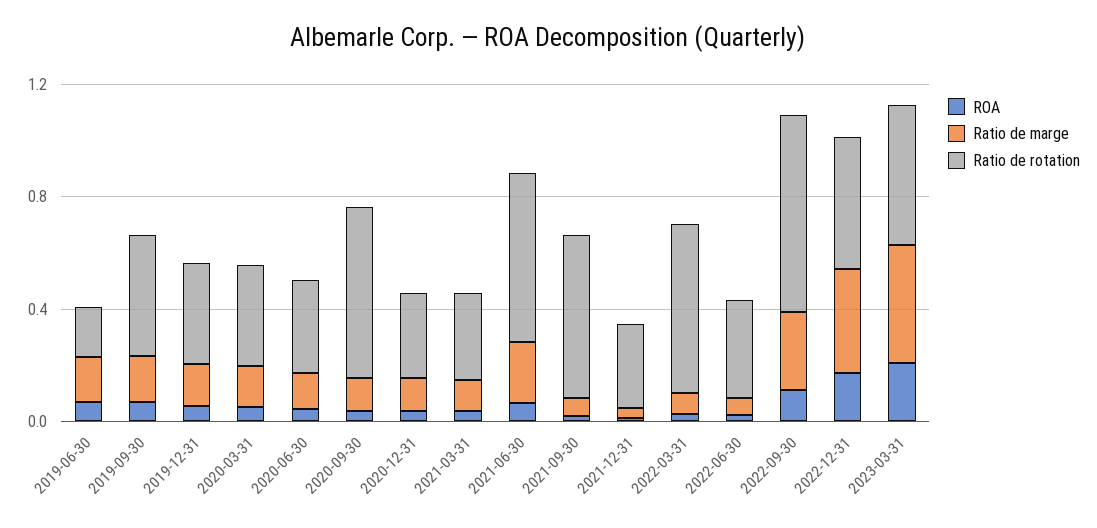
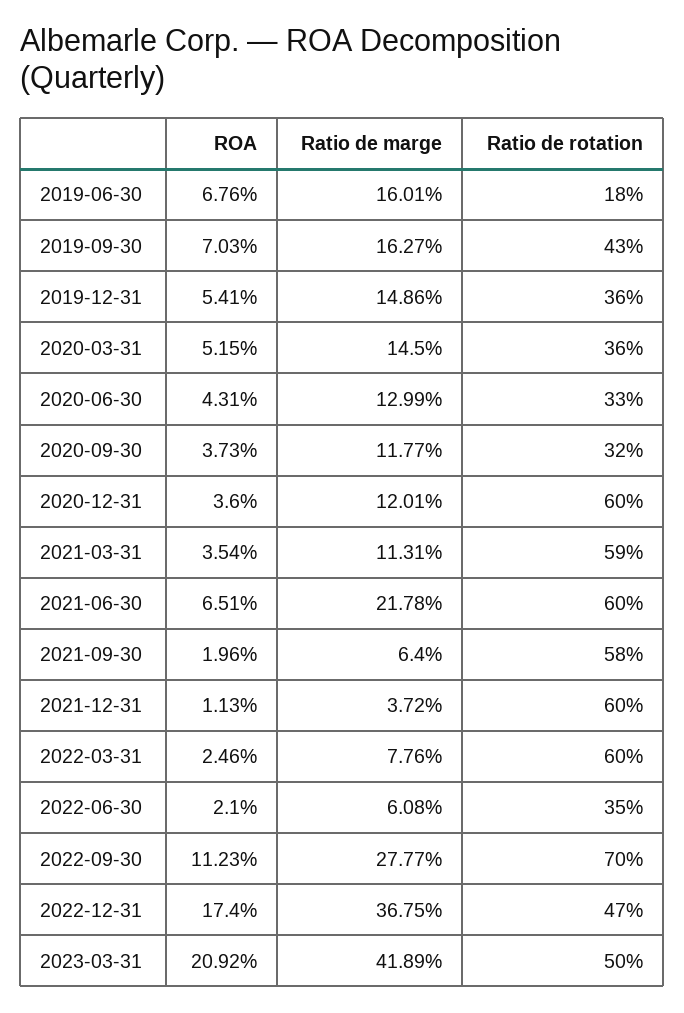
  {
    "ROA": {
      "2019-06-30": 0.0676,
      "2019-09-30": 0.0703,
      "2019-12-31": 0.0541,
      "2020-03-31": 0.0515,
      "2020-06-30": 0.0431,
      "2020-09-30": 0.0373,
      "2020-12-31": 0.036,
      "2021-03-31": 0.0354,
      "2021-06-30": 0.0651,
      "2021-09-30": 0.0196,
      "2021-12-31": 0.0113,
      "2022-03-31": 0.0246,
      "2022-06-30": 0.021,
      "2022-09-30": 0.1123,
      "2022-12-31": 0.174,
      "2023-03-31": 0.2092
    },
    "Ratio de marge": {
      "2019-06-30": 0.1601,
      "2019-09-30": 0.1627,
      "2019-12-31": 0.1486,
      "2020-03-31": 0.145,
      "2020-06-30": 0.1299,
      "2020-09-30": 0.1177,
      "2020-12-31": 0.1201,
      "2021-03-31": 0.1131,
      "2021-06-30": 0.2178,
      "2021-09-30": 0.064,
      "2021-12-31": 0.0372,
      "2022-03-31": 0.0776,
      "2022-06-30": 0.0608,
      "2022-09-30": 0.2777,
      "2022-12-31": 0.3675,
      "2023-03-31": 0.4189
    },
    "Ratio de rotation": {
      "2019-06-30": 0.18,
      "2019-09-30": 0.43,
      "2019-12-31": 0.36,
      "2020-03-31": 0.36,
      "2020-06-30": 0.33,
-     "2020-09-30": 0.6,
+     "2020-09-30": 0.32,
-     "2020-12-31": 0.3,
+     "2020-12-31": 0.6,
-     "2021-03-31": 0.3,
+     "2021-03-31": 0.59,
      "2021-06-30": 0.6,
      "2021-09-30": 0.58,
-     "2021-12-31": 0.3,
+     "2021-12-31": 0.6,
      "2022-03-31": 0.6,
      "2022-06-30": 0.35,
      "2022-09-30": 0.7,
      "2022-12-31": 0.47,
      "2023-03-31": 0.5
    }
  }

